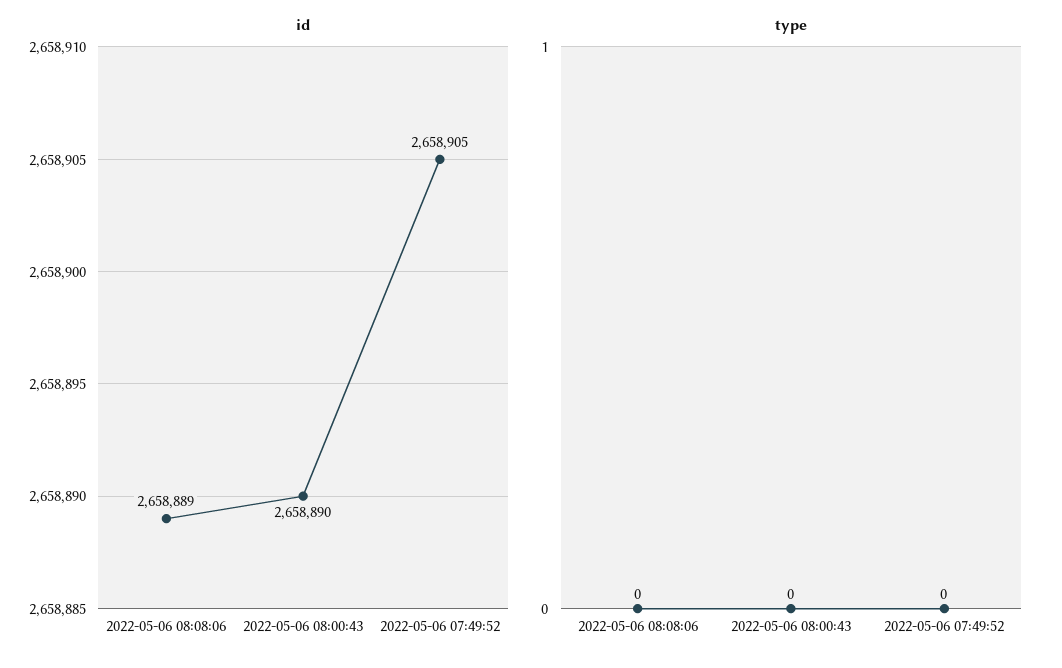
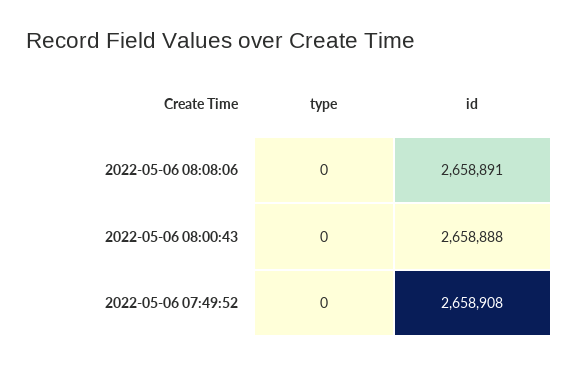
  {
    "id": {
-     "2022-05-06 08:08:06": 2658889,
+     "2022-05-06 08:08:06": 2658891,
-     "2022-05-06 08:00:43": 2658890,
+     "2022-05-06 08:00:43": 2658888,
-     "2022-05-06 07:49:52": 2658905
+     "2022-05-06 07:49:52": 2658908
    },
    "type": {
      "2022-05-06 08:08:06": 0,
      "2022-05-06 08:00:43": 0,
      "2022-05-06 07:49:52": 0
    }
  }

